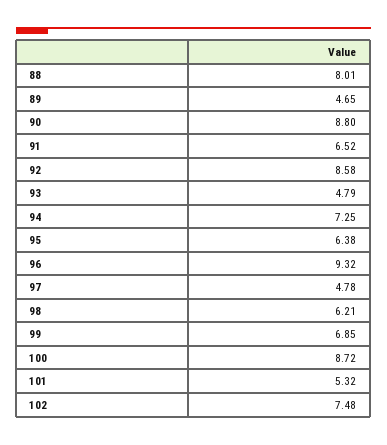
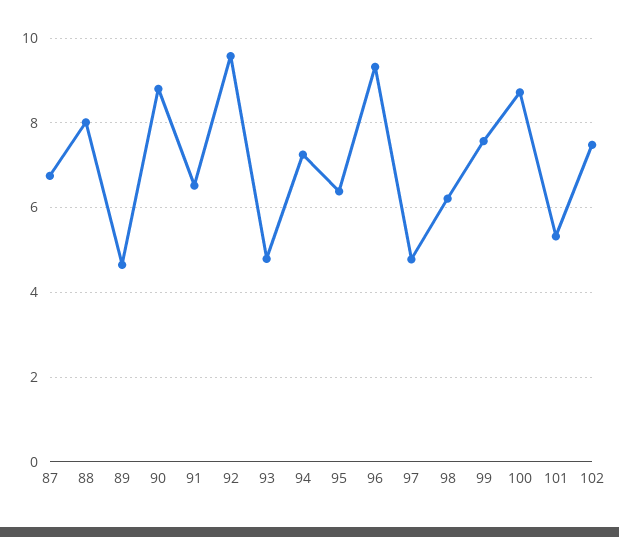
  {
    "88": 8.01,
    "89": 4.65,
    "90": 8.8,
    "91": 6.52,
-   "92": 8.58,
+   "92": 9.6,
    "93": 4.79,
    "94": 7.25,
    "95": 6.38,
    "96": 9.32,
    "97": 4.78,
    "98": 6.21,
-   "99": 6.85,
+   "99": 7.6,
    "100": 8.72,
    "101": 5.32,
-   "102": 7.48
+   "102": 7.48,
+   "87": 6.8
  }

